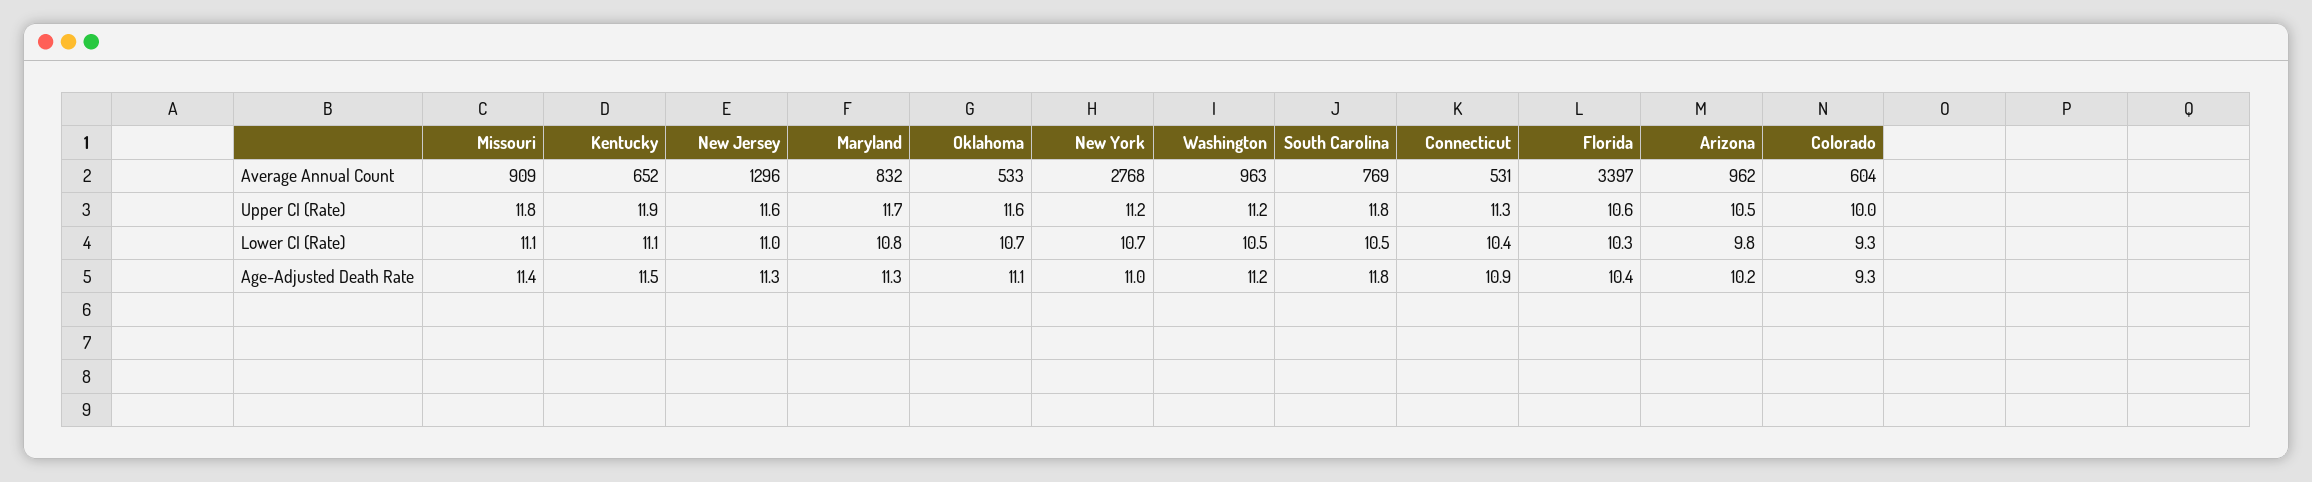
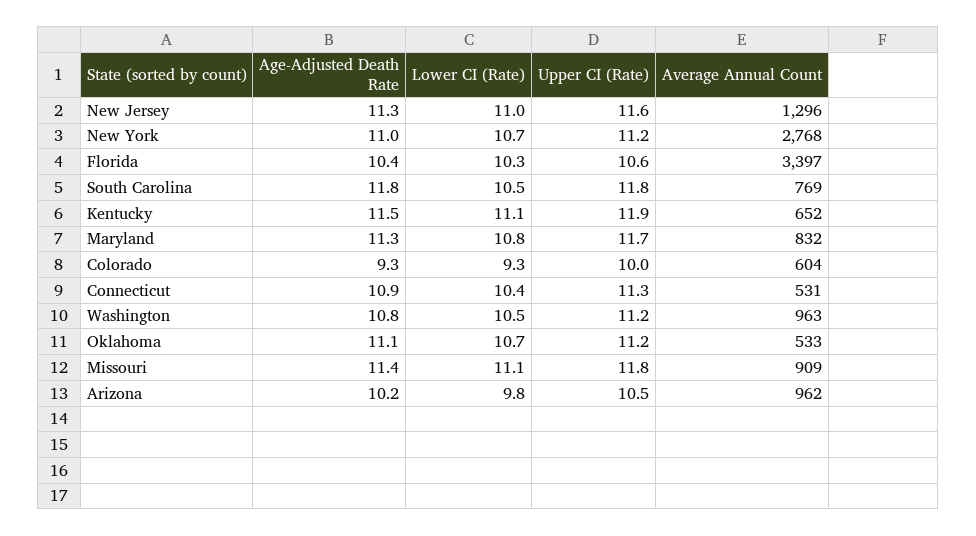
  {
    "Missouri": {
      "Average Annual Count": 909,
      "Upper CI (Rate)": 11.8,
      "Lower CI (Rate)": 11.1,
      "Age-Adjusted Death Rate": 11.4
    },
    "Kentucky": {
      "Average Annual Count": 652,
      "Upper CI (Rate)": 11.9,
      "Lower CI (Rate)": 11.1,
      "Age-Adjusted Death Rate": 11.5
    },
    "New Jersey": {
      "Average Annual Count": 1296,
      "Upper CI (Rate)": 11.6,
      "Lower CI (Rate)": 11,
      "Age-Adjusted Death Rate": 11.3
    },
    "Maryland": {
      "Average Annual Count": 832,
      "Upper CI (Rate)": 11.7,
      "Lower CI (Rate)": 10.8,
      "Age-Adjusted Death Rate": 11.3
    },
    "Oklahoma": {
      "Average Annual Count": 533,
-     "Upper CI (Rate)": 11.6,
+     "Upper CI (Rate)": 11.2,
      "Lower CI (Rate)": 10.7,
      "Age-Adjusted Death Rate": 11.1
    },
    "New York": {
      "Average Annual Count": 2768,
      "Upper CI (Rate)": 11.2,
      "Lower CI (Rate)": 10.7,
      "Age-Adjusted Death Rate": 11
    },
    "Washington": {
      "Average Annual Count": 963,
      "Upper CI (Rate)": 11.2,
      "Lower CI (Rate)": 10.5,
-     "Age-Adjusted Death Rate": 11.2
+     "Age-Adjusted Death Rate": 10.8
    },
    "South Carolina": {
      "Average Annual Count": 769,
      "Upper CI (Rate)": 11.8,
      "Lower CI (Rate)": 10.5,
      "Age-Adjusted Death Rate": 11.8
    },
    "Connecticut": {
      "Average Annual Count": 531,
      "Upper CI (Rate)": 11.3,
      "Lower CI (Rate)": 10.4,
      "Age-Adjusted Death Rate": 10.9
    },
    "Florida": {
      "Average Annual Count": 3397,
      "Upper CI (Rate)": 10.6,
      "Lower CI (Rate)": 10.3,
      "Age-Adjusted Death Rate": 10.4
    },
    "Arizona": {
      "Average Annual Count": 962,
      "Upper CI (Rate)": 10.5,
      "Lower CI (Rate)": 9.8,
      "Age-Adjusted Death Rate": 10.2
    },
    "Colorado": {
      "Average Annual Count": 604,
      "Upper CI (Rate)": 10,
      "Lower CI (Rate)": 9.3,
      "Age-Adjusted Death Rate": 9.3
    }
  }

